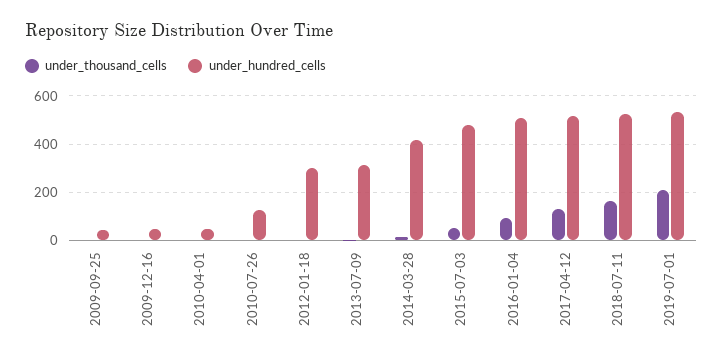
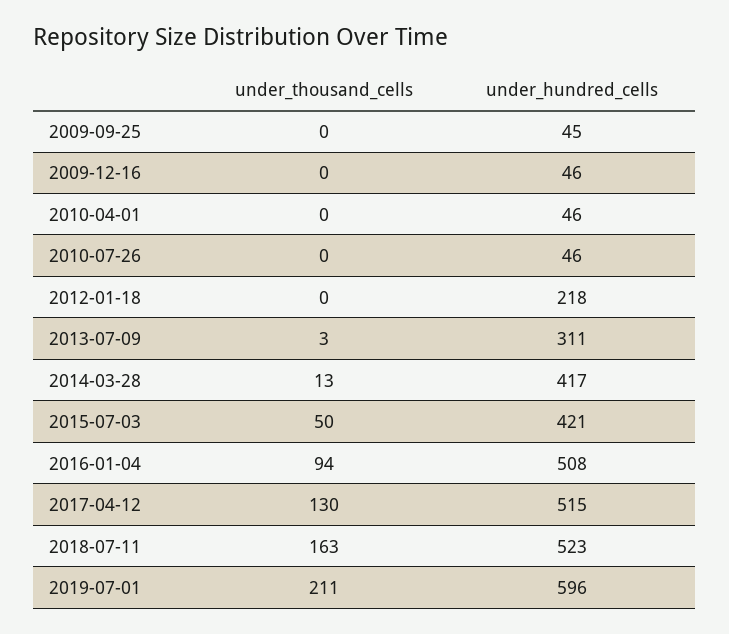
  {
    "under_thousand_cells": {
      "2009-09-25": 0,
      "2009-12-16": 0,
      "2010-04-01": 0,
      "2010-07-26": 0,
      "2012-01-18": 0,
      "2013-07-09": 3,
      "2014-03-28": 13,
      "2015-07-03": 50,
      "2016-01-04": 94,
      "2017-04-12": 130,
      "2018-07-11": 163,
      "2019-07-01": 211
    },
    "under_hundred_cells": {
      "2009-09-25": 45,
      "2009-12-16": 46,
      "2010-04-01": 46,
-     "2010-07-26": 125,
+     "2010-07-26": 46,
-     "2012-01-18": 300,
+     "2012-01-18": 218,
      "2013-07-09": 311,
      "2014-03-28": 417,
-     "2015-07-03": 475,
+     "2015-07-03": 421,
      "2016-01-04": 508,
      "2017-04-12": 515,
      "2018-07-11": 523,
-     "2019-07-01": 525
+     "2019-07-01": 596
    }
  }

